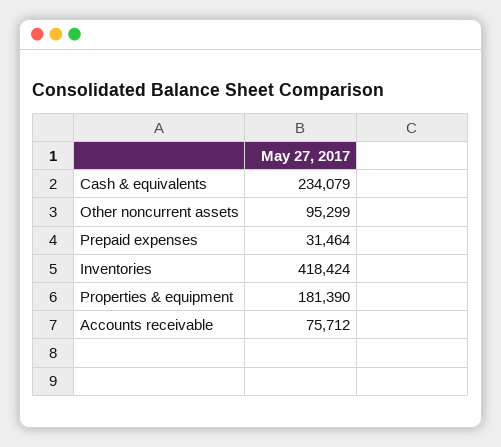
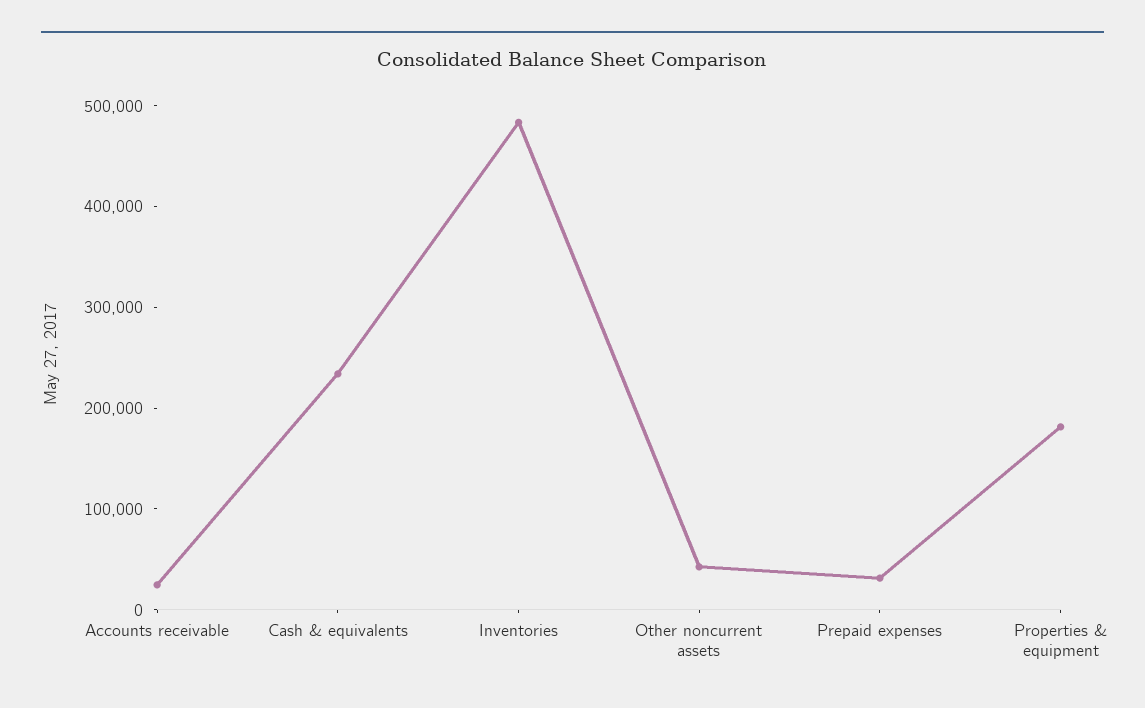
  {
    "Cash & equivalents": 234079,
-   "Other noncurrent assets": 95299,
+   "Other noncurrent assets": 40000,
    "Prepaid expenses": 31464,
-   "Inventories": 418424,
+   "Inventories": 480000,
    "Properties & equipment": 181390,
-   "Accounts receivable": 75712
+   "Accounts receivable": 20000
  }

